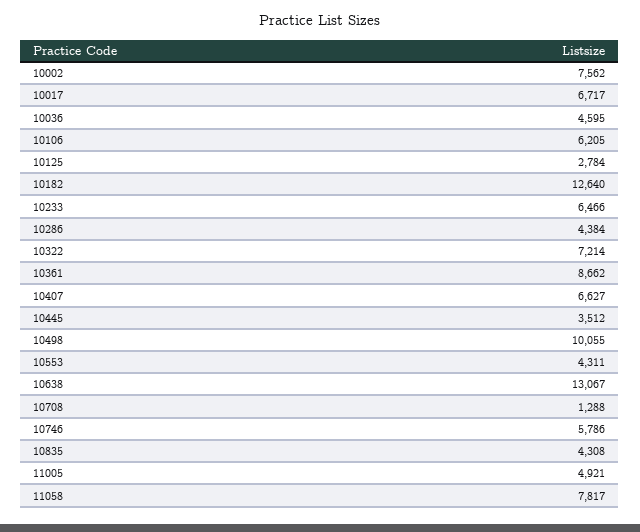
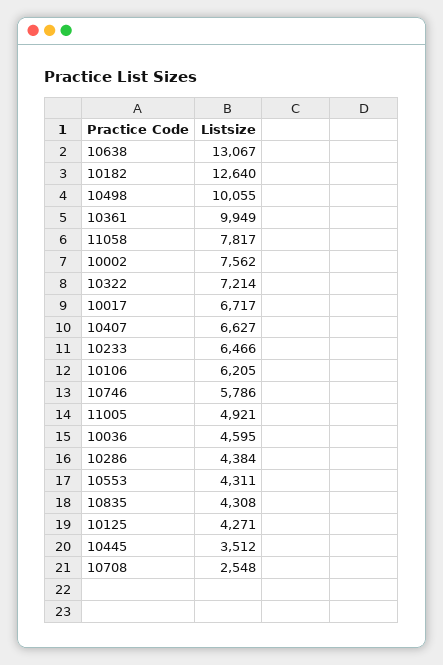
  {
    "10002": 7562,
    "10017": 6717,
    "10036": 4595,
    "10106": 6205,
-   "10125": 2784,
+   "10125": 4271,
    "10182": 12640,
    "10233": 6466,
    "10286": 4384,
    "10322": 7214,
-   "10361": 8662,
+   "10361": 9949,
    "10407": 6627,
    "10445": 3512,
    "10498": 10055,
    "10553": 4311,
    "10638": 13067,
-   "10708": 1288,
+   "10708": 2548,
    "10746": 5786,
    "10835": 4308,
    "11005": 4921,
    "11058": 7817
  }

